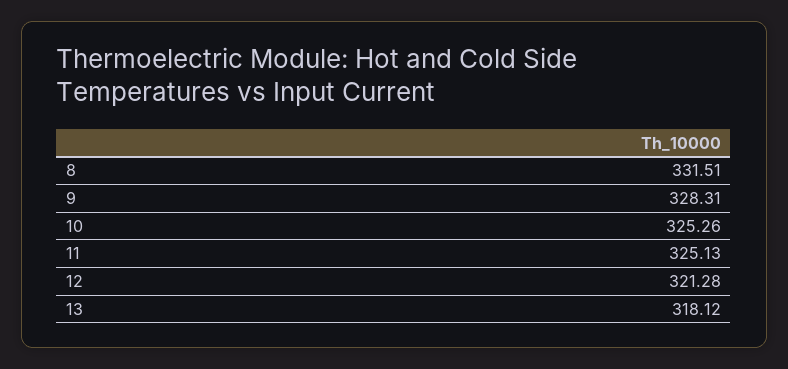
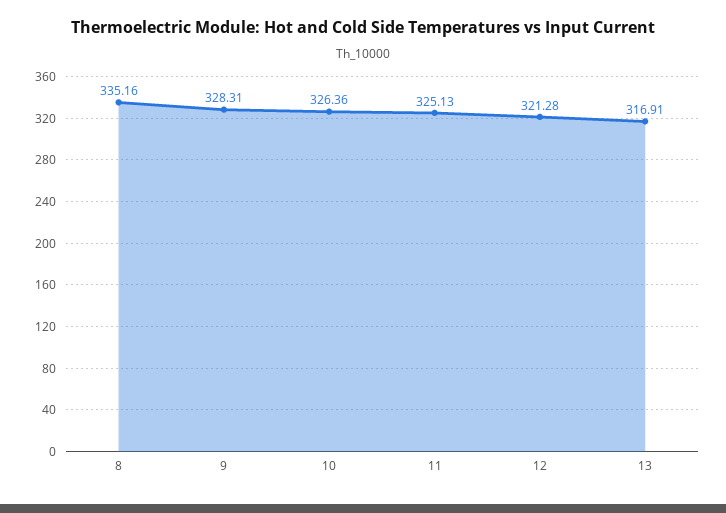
  {
-   "8": 331.51,
+   "8": 335.16,
    "9": 328.31,
-   "10": 325.26,
+   "10": 326.36,
    "11": 325.13,
    "12": 321.28,
-   "13": 318.12
+   "13": 316.91
  }

